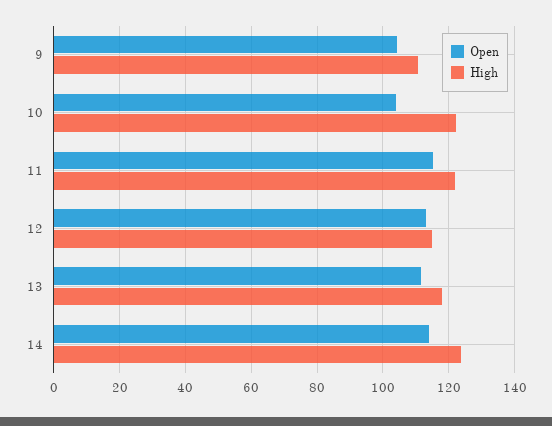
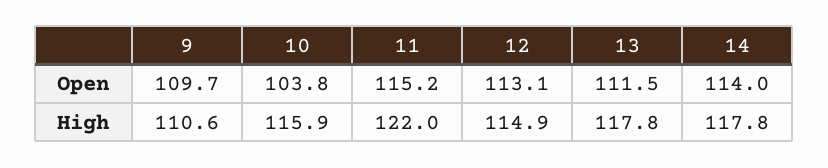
  {
    "Open": {
-     "9": 104,
+     "9": 109.7,
      "10": 103.8,
      "11": 115.2,
      "12": 113.1,
      "13": 111.5,
      "14": 114
    },
    "High": {
      "9": 110.6,
-     "10": 122,
+     "10": 115.9,
      "11": 122,
      "12": 114.9,
      "13": 117.8,
-     "14": 124
+     "14": 117.8
    }
  }

